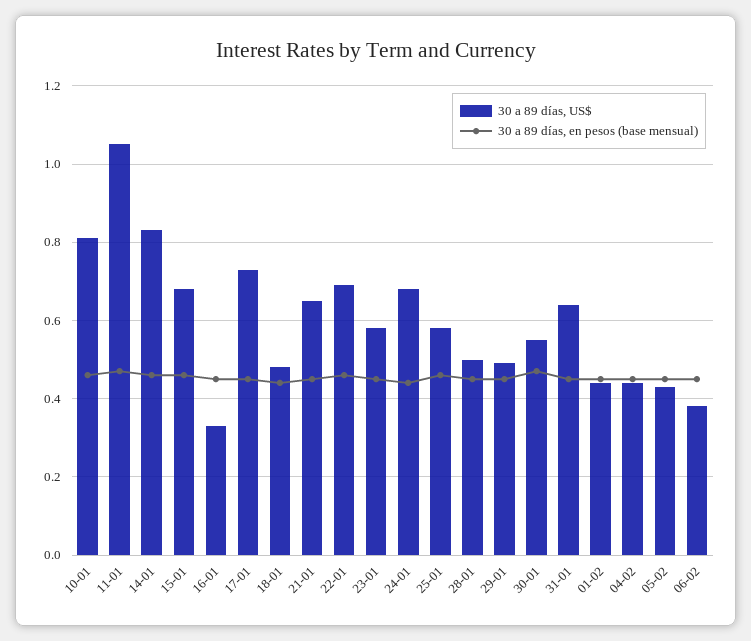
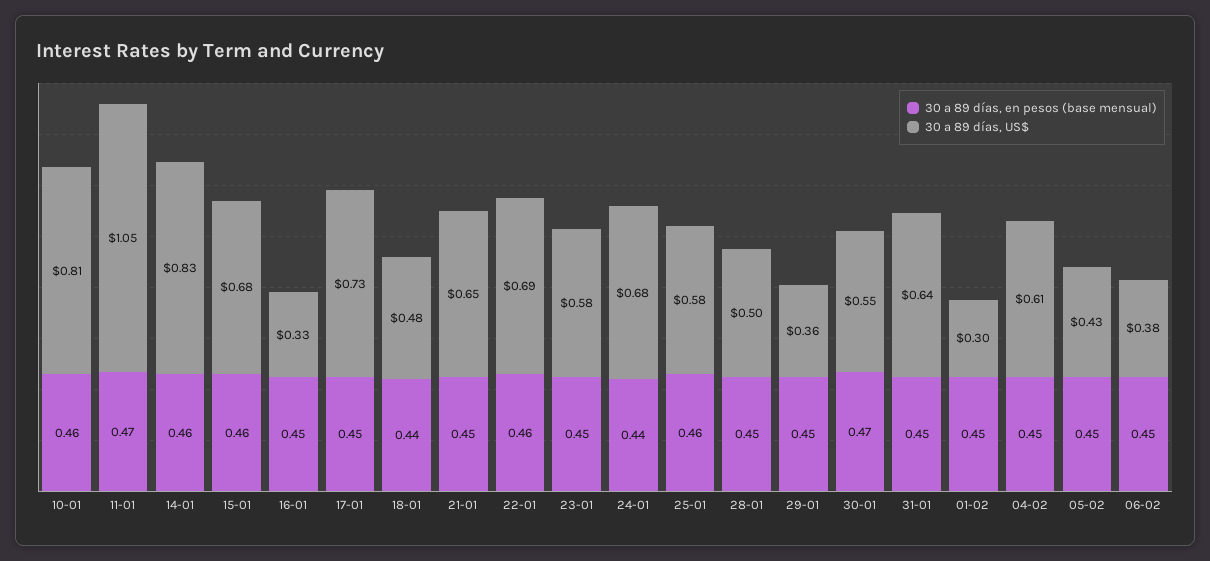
  {
    "30 a 89 días, US$": {
      "10-01": 0.81,
      "11-01": 1.05,
      "14-01": 0.83,
      "15-01": 0.68,
      "16-01": 0.33,
      "17-01": 0.73,
      "18-01": 0.48,
      "21-01": 0.65,
      "22-01": 0.69,
      "23-01": 0.58,
      "24-01": 0.68,
      "25-01": 0.58,
      "28-01": 0.5,
-     "29-01": 0.5,
+     "29-01": 0.36,
      "30-01": 0.55,
      "31-01": 0.64,
-     "01-02": 0.45,
+     "01-02": 0.3,
-     "04-02": 0.45,
+     "04-02": 0.61,
      "05-02": 0.43,
      "06-02": 0.38
    },
    "30 a 89 días, en pesos (base mensual)": {
      "10-01": 0.46,
      "11-01": 0.47,
      "14-01": 0.46,
      "15-01": 0.46,
      "16-01": 0.45,
      "17-01": 0.45,
      "18-01": 0.44,
      "21-01": 0.45,
      "22-01": 0.46,
      "23-01": 0.45,
      "24-01": 0.44,
      "25-01": 0.46,
      "28-01": 0.45,
      "29-01": 0.45,
      "30-01": 0.47,
      "31-01": 0.45,
      "01-02": 0.45,
      "04-02": 0.45,
      "05-02": 0.45,
      "06-02": 0.45
    }
  }

